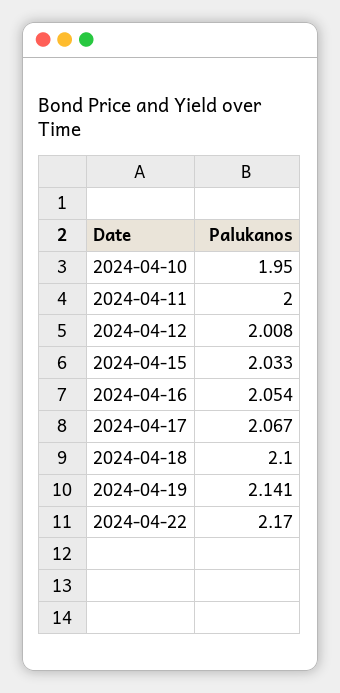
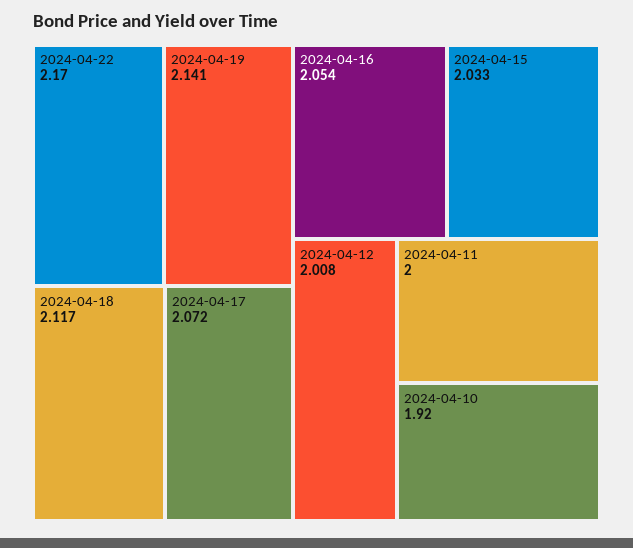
  {
-   "2024-04-10": 1.95,
+   "2024-04-10": 1.92,
    "2024-04-11": 2,
    "2024-04-12": 2.008,
    "2024-04-15": 2.033,
    "2024-04-16": 2.054,
-   "2024-04-17": 2.067,
+   "2024-04-17": 2.072,
-   "2024-04-18": 2.1,
+   "2024-04-18": 2.117,
    "2024-04-19": 2.141,
    "2024-04-22": 2.17
  }

